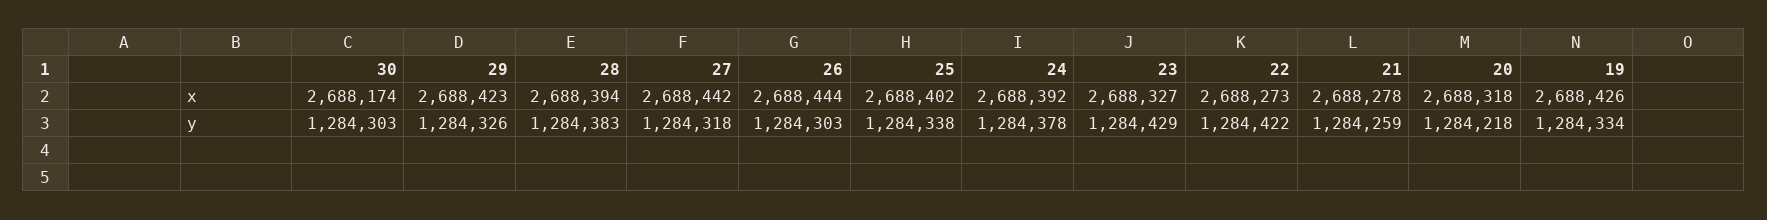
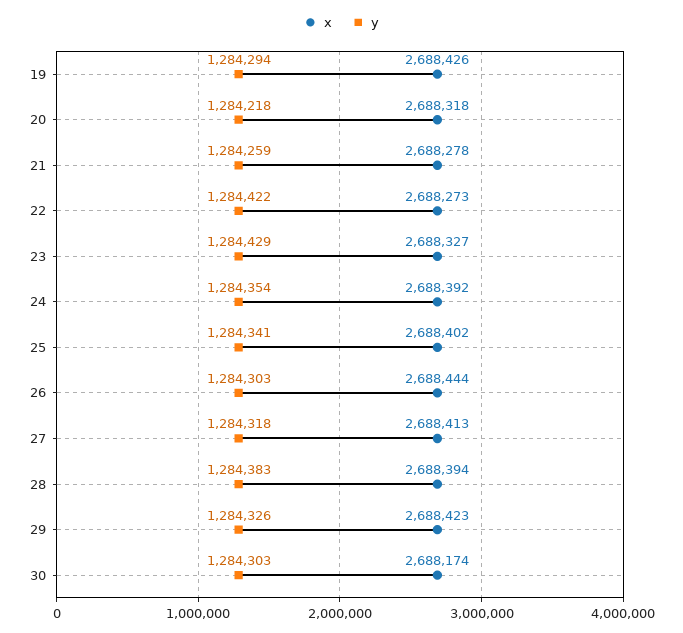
  {
    "x": {
      "30": 2688174,
      "29": 2688423,
      "28": 2688394,
-     "27": 2688442,
+     "27": 2688413,
      "26": 2688444,
      "25": 2688402,
      "24": 2688392,
      "23": 2688327,
      "22": 2688273,
      "21": 2688278,
      "20": 2688318,
      "19": 2688426
    },
    "y": {
      "30": 1284303,
      "29": 1284326,
      "28": 1284383,
      "27": 1284318,
      "26": 1284303,
-     "25": 1284338,
+     "25": 1284341,
-     "24": 1284378,
+     "24": 1284354,
      "23": 1284429,
      "22": 1284422,
      "21": 1284259,
      "20": 1284218,
-     "19": 1284334
+     "19": 1284294
    }
  }

